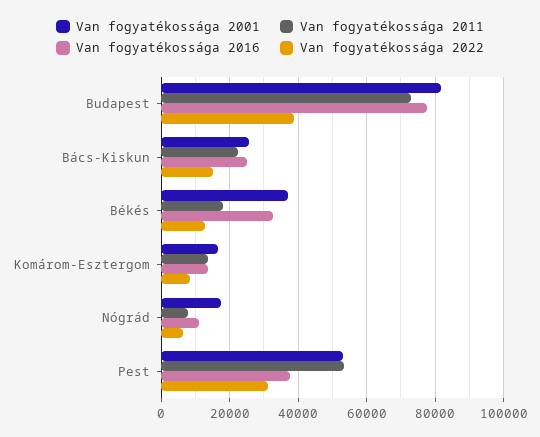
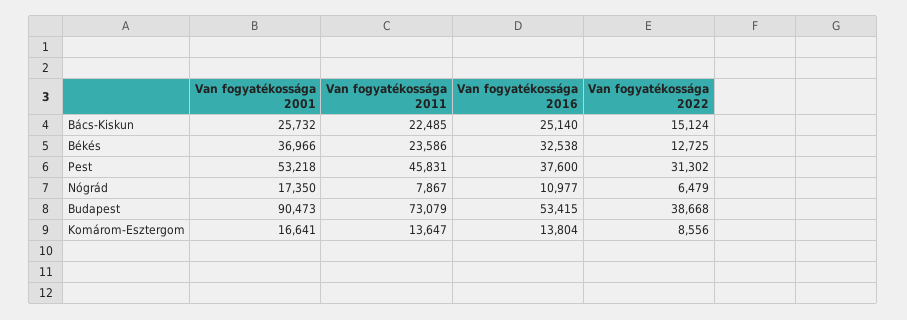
  {
    "Van fogyatékossága 2001": {
-     "Budapest": 82000,
+     "Budapest": 90473,
      "Bács-Kiskun": 25732,
      "Békés": 36966,
      "Komárom-Esztergom": 16641,
      "Nógrád": 17350,
      "Pest": 53218
    },
    "Van fogyatékossága 2011": {
      "Budapest": 73079,
      "Bács-Kiskun": 22485,
-     "Békés": 18000,
+     "Békés": 23586,
      "Komárom-Esztergom": 13647,
      "Nógrád": 7867,
-     "Pest": 54000
+     "Pest": 45831
    },
    "Van fogyatékossága 2016": {
-     "Budapest": 78000,
+     "Budapest": 53415,
      "Bács-Kiskun": 25140,
      "Békés": 32538,
      "Komárom-Esztergom": 13804,
      "Nógrád": 10977,
      "Pest": 37600
    },
    "Van fogyatékossága 2022": {
      "Budapest": 38668,
      "Bács-Kiskun": 15124,
      "Békés": 12725,
      "Komárom-Esztergom": 8556,
      "Nógrád": 6479,
      "Pest": 31302
    }
  }

